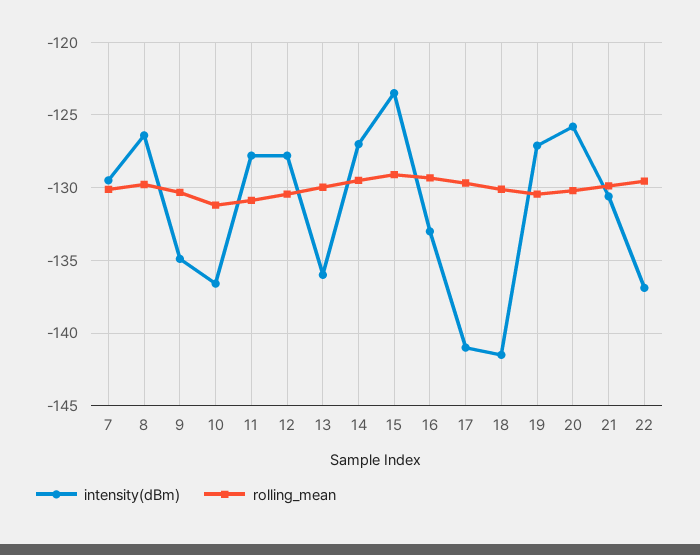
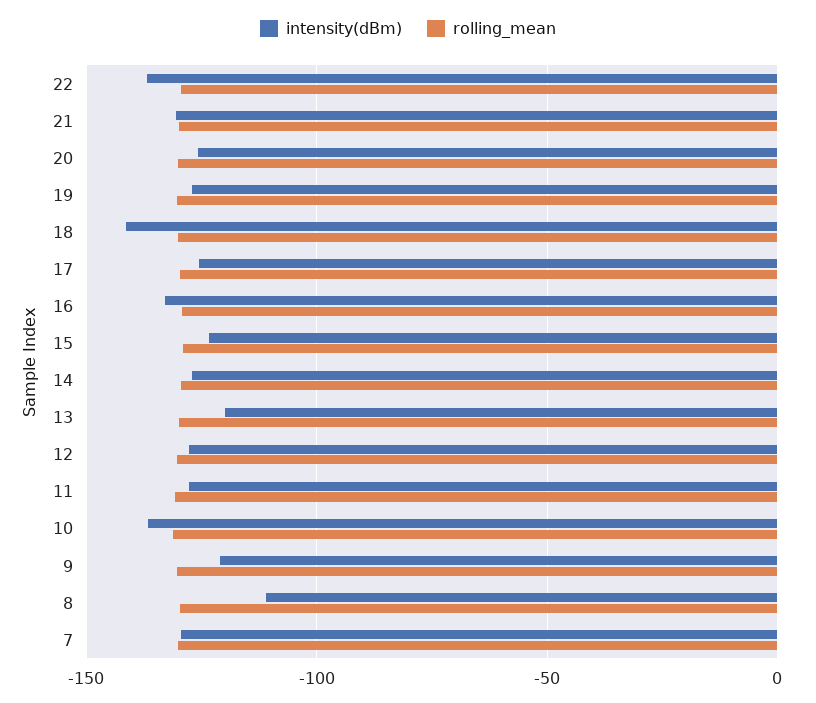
  {
    "intensity(dBm)": {
      "7": -129.5,
-     "8": -126.5,
+     "8": -110,
-     "9": -135,
+     "9": -120,
      "10": -136.5,
      "11": -128,
      "12": -128,
-     "13": -136,
+     "13": -120,
      "14": -127,
      "15": -123.5,
      "16": -133,
-     "17": -141,
+     "17": -125,
      "18": -141.5,
      "19": -127,
      "20": -126,
      "21": -130.5,
      "22": -137
    },
    "rolling_mean": {
      "7": -130,
      "8": -130,
      "9": -130.5,
      "10": -131,
      "11": -131,
      "12": -130.5,
      "13": -130,
      "14": -129.5,
      "15": -129,
      "16": -129.5,
      "17": -129.5,
      "18": -130,
      "19": -130.5,
      "20": -130,
      "21": -130,
      "22": -129.5
    }
  }

